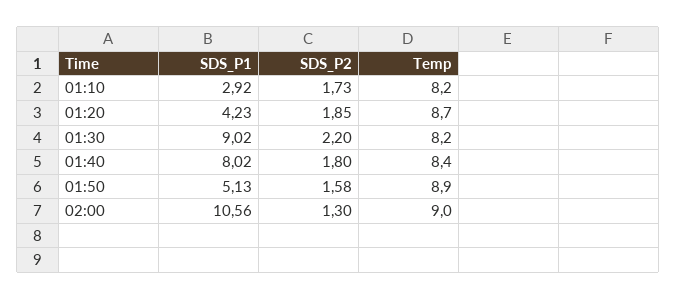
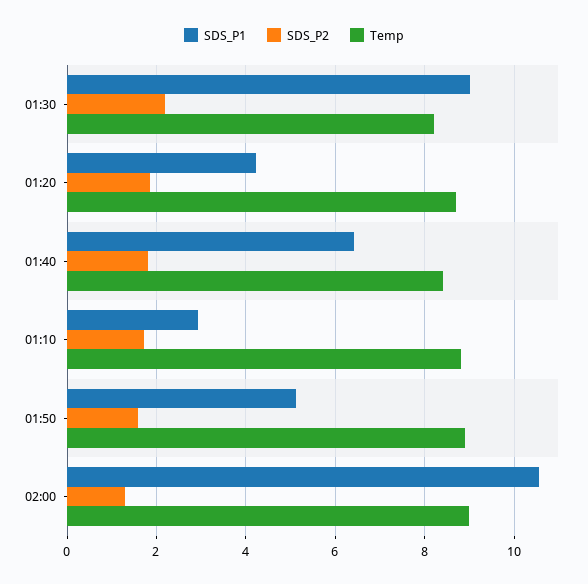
  {
    "SDS_P1": {
      "01:10": 2.92,
      "01:20": 4.23,
      "01:30": 9.02,
-     "01:40": 8.02,
+     "01:40": 6.4,
      "01:50": 5.13,
      "02:00": 10.56
    },
    "SDS_P2": {
      "01:10": 1.73,
      "01:20": 1.85,
      "01:30": 2.2,
      "01:40": 1.8,
      "01:50": 1.58,
      "02:00": 1.3
    },
    "Temp": {
-     "01:10": 8.2,
+     "01:10": 8.8,
      "01:20": 8.7,
      "01:30": 8.2,
      "01:40": 8.4,
      "01:50": 8.9,
      "02:00": 9
    }
  }

